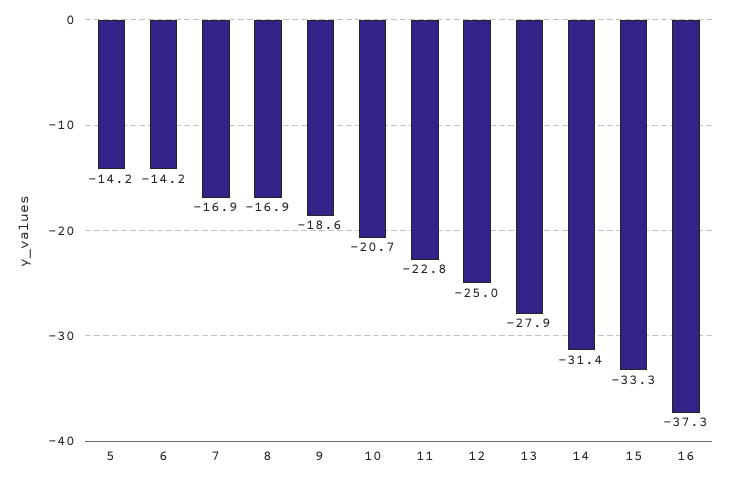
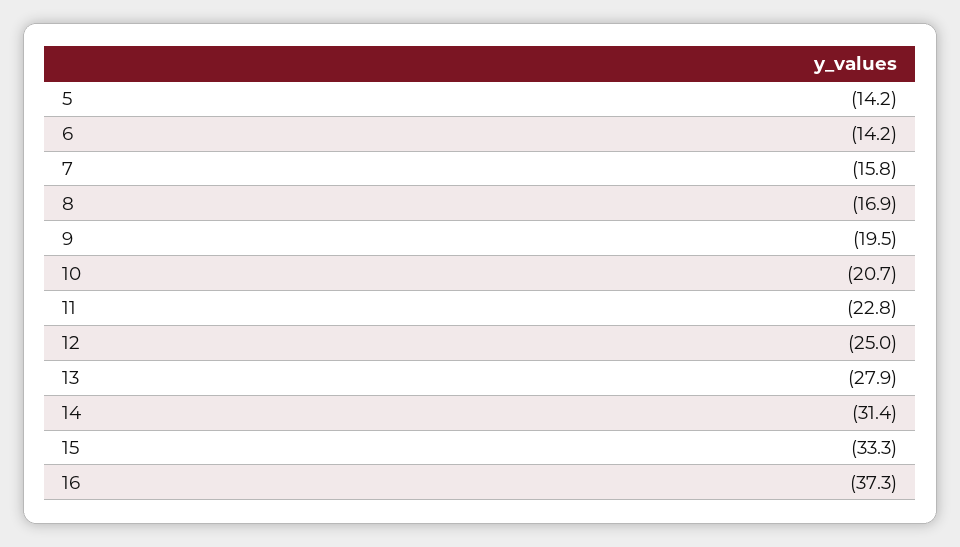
  {
    "5": -14.2,
    "6": -14.2,
-   "7": -16.9,
+   "7": -15.8,
    "8": -16.9,
-   "9": -18.6,
+   "9": -19.5,
    "10": -20.7,
    "11": -22.8,
    "12": -25,
    "13": -27.9,
    "14": -31.4,
    "15": -33.3,
    "16": -37.3
  }

